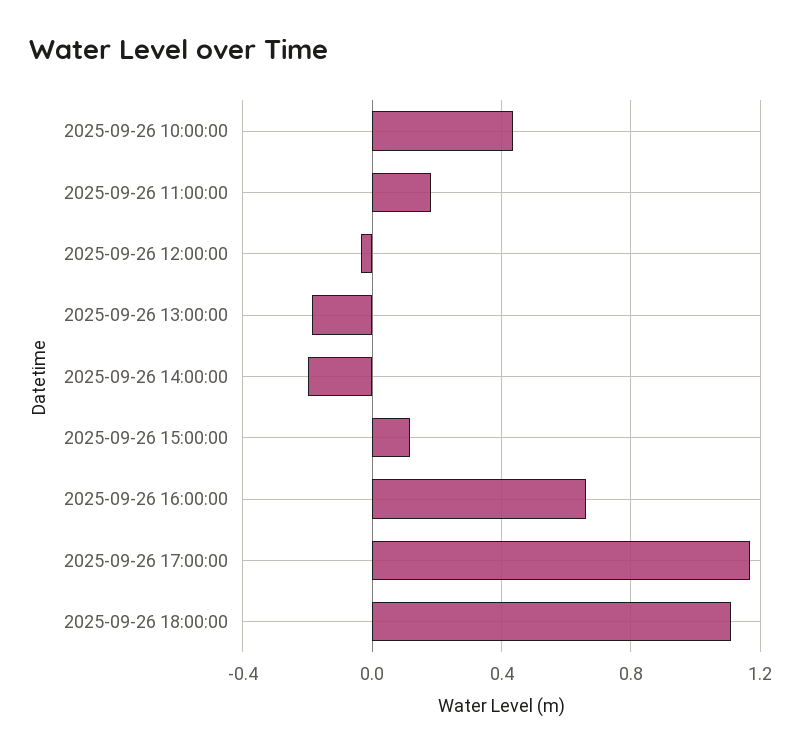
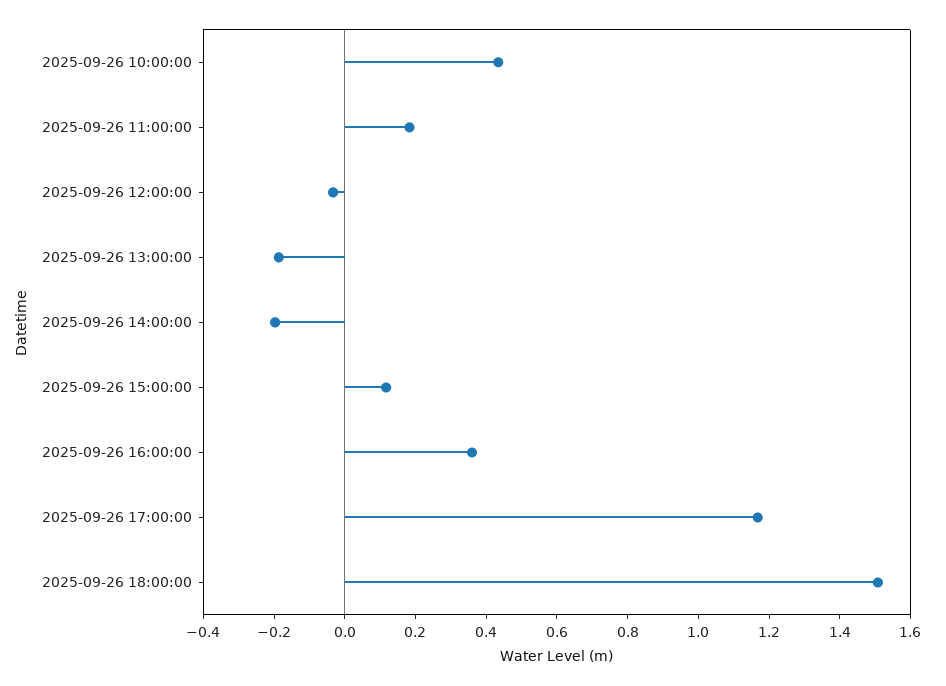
  {
    "2025-09-26 10:00:00": 0.45,
    "2025-09-26 11:00:00": 0.2,
    "2025-09-26 12:00:00": -0.05,
    "2025-09-26 13:00:00": -0.2,
    "2025-09-26 14:00:00": -0.2,
    "2025-09-26 15:00:00": 0.1,
-   "2025-09-26 16:00:00": 0.65,
+   "2025-09-26 16:00:00": 0.35,
    "2025-09-26 17:00:00": 1.15,
-   "2025-09-26 18:00:00": 1.1
+   "2025-09-26 18:00:00": 1.5
  }

